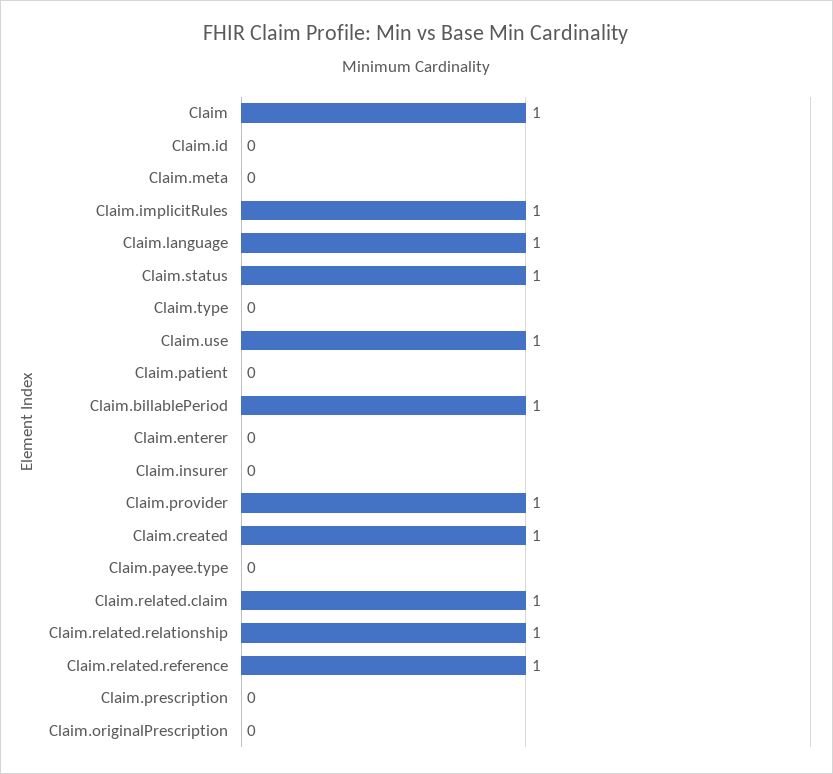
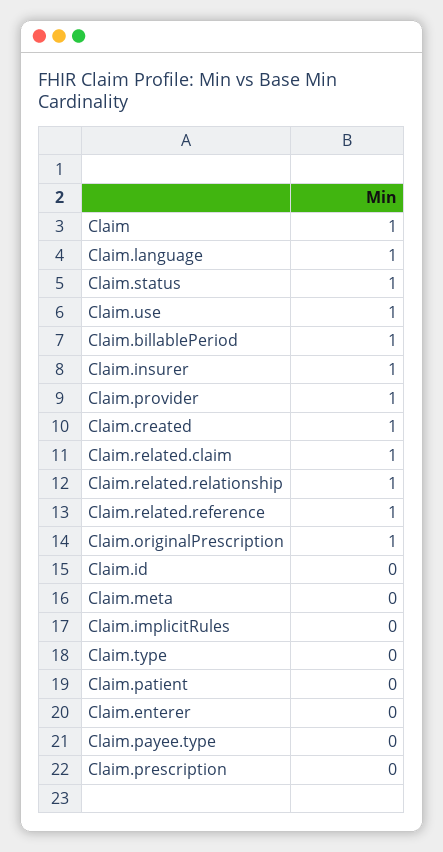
  {
    "Claim": 1,
    "Claim.id": 0,
    "Claim.meta": 0,
-   "Claim.implicitRules": 1,
+   "Claim.implicitRules": 0,
    "Claim.language": 1,
    "Claim.status": 1,
    "Claim.type": 0,
    "Claim.use": 1,
    "Claim.patient": 0,
    "Claim.billablePeriod": 1,
    "Claim.enterer": 0,
-   "Claim.insurer": 0,
+   "Claim.insurer": 1,
    "Claim.provider": 1,
    "Claim.created": 1,
    "Claim.payee.type": 0,
    "Claim.related.claim": 1,
    "Claim.related.relationship": 1,
    "Claim.related.reference": 1,
    "Claim.prescription": 0,
-   "Claim.originalPrescription": 0
+   "Claim.originalPrescription": 1
  }

